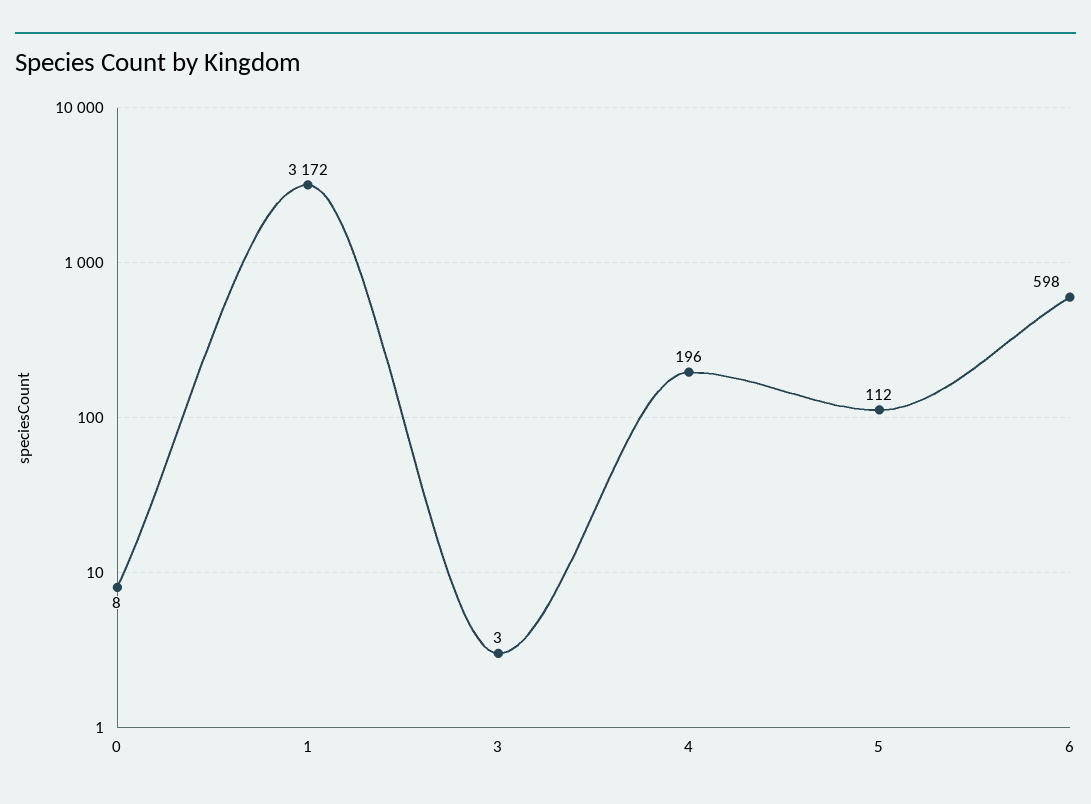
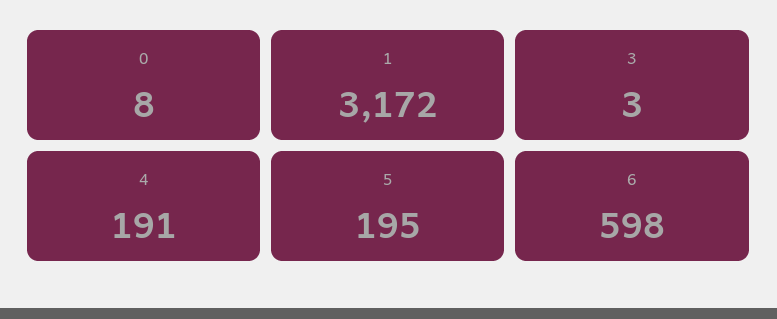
  {
    "0": 8,
    "1": 3172,
    "3": 3,
-   "4": 196,
+   "4": 191,
-   "5": 112,
+   "5": 195,
    "6": 598
  }

